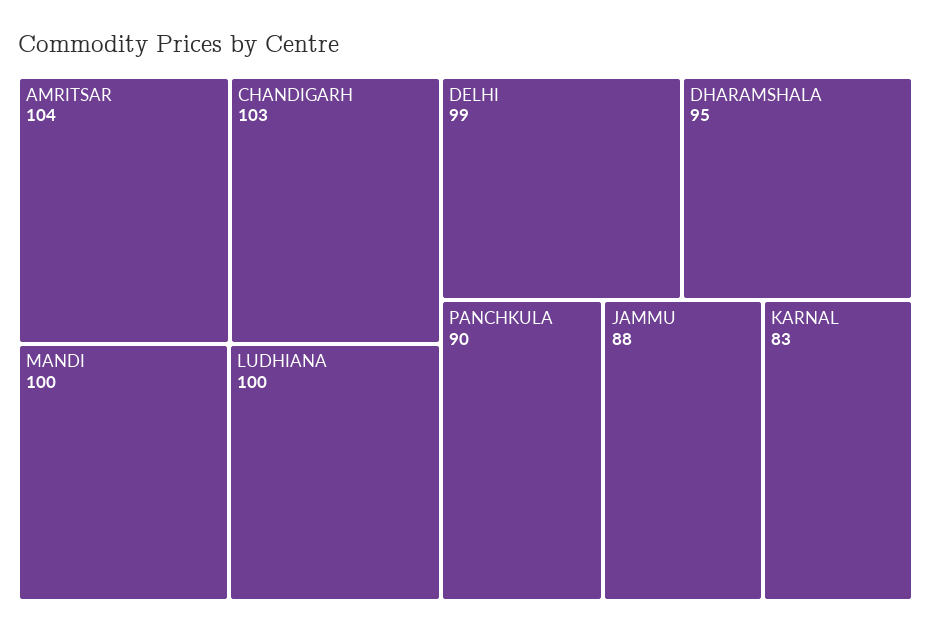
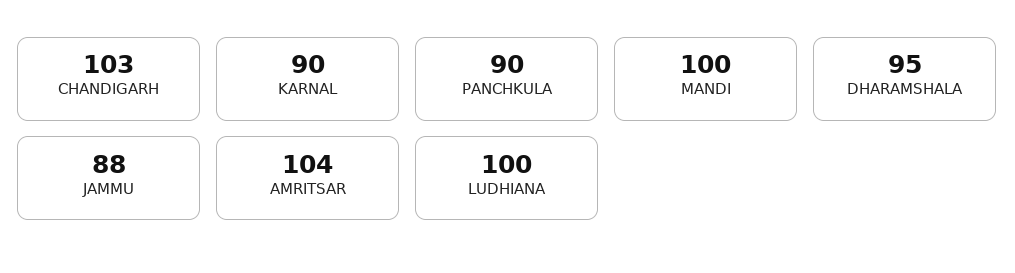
  {
    "AMRITSAR": 104,
    "CHANDIGARH": 103,
    "MANDI": 100,
    "LUDHIANA": 100,
-   "DELHI": 99,
    "DHARAMSHALA": 95,
    "PANCHKULA": 90,
    "JAMMU": 88,
-   "KARNAL": 83
+   "KARNAL": 90
  }

